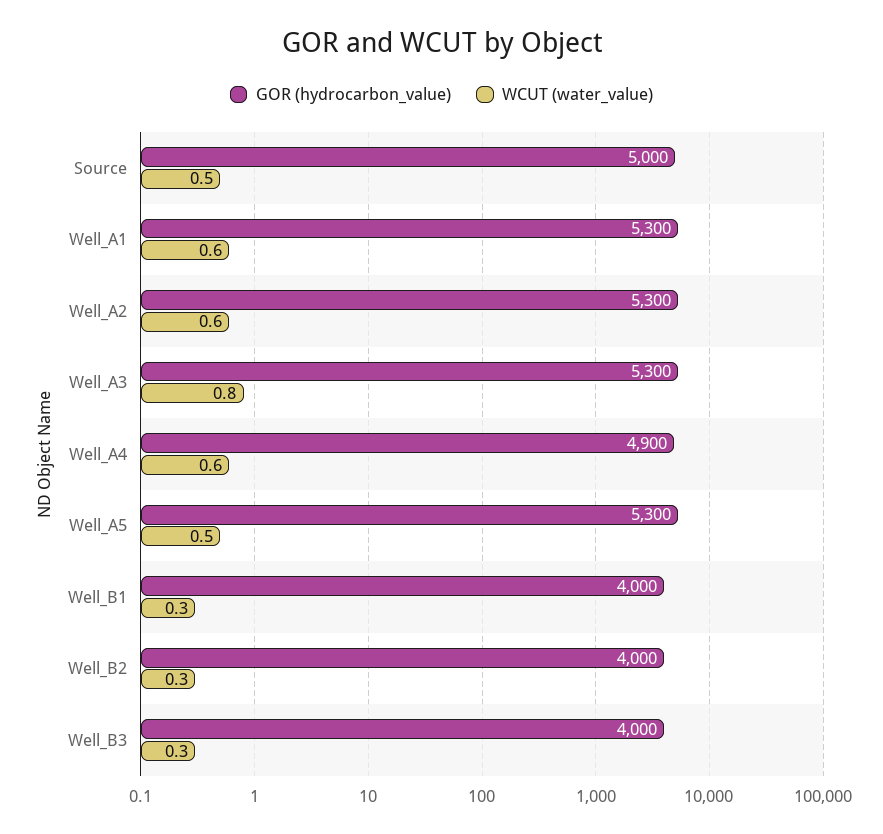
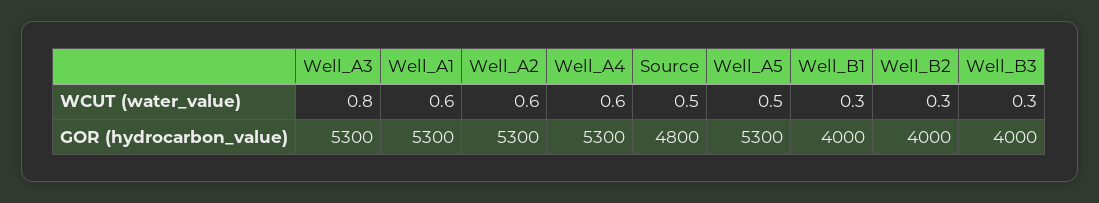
  {
    "GOR (hydrocarbon_value)": {
-     "Source": 5000,
+     "Source": 4800,
      "Well_A1": 5300,
      "Well_A2": 5300,
      "Well_A3": 5300,
-     "Well_A4": 4900,
+     "Well_A4": 5300,
      "Well_A5": 5300,
      "Well_B1": 4000,
      "Well_B2": 4000,
      "Well_B3": 4000
    },
    "WCUT (water_value)": {
      "Source": 0.5,
      "Well_A1": 0.6,
      "Well_A2": 0.6,
      "Well_A3": 0.8,
      "Well_A4": 0.6,
      "Well_A5": 0.5,
      "Well_B1": 0.3,
      "Well_B2": 0.3,
      "Well_B3": 0.3
    }
  }

